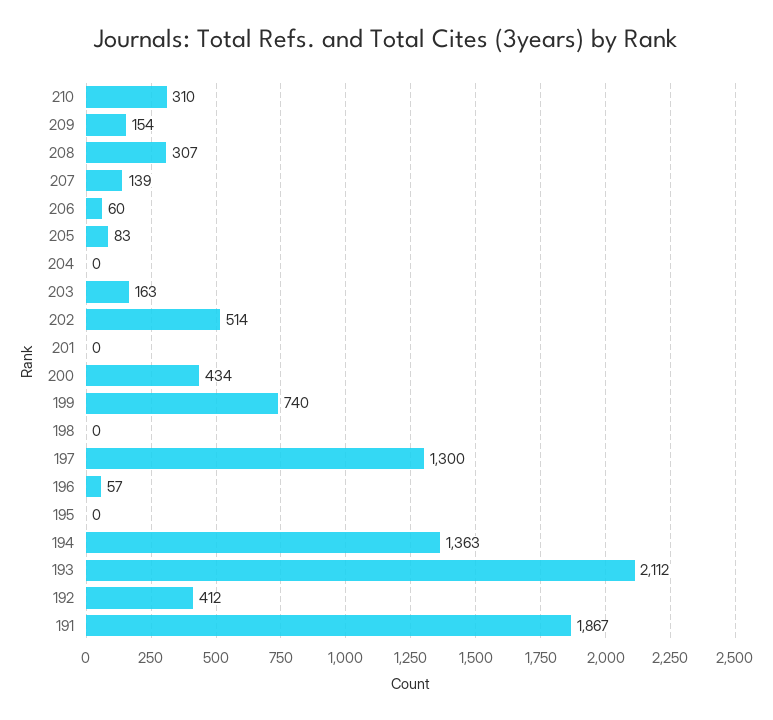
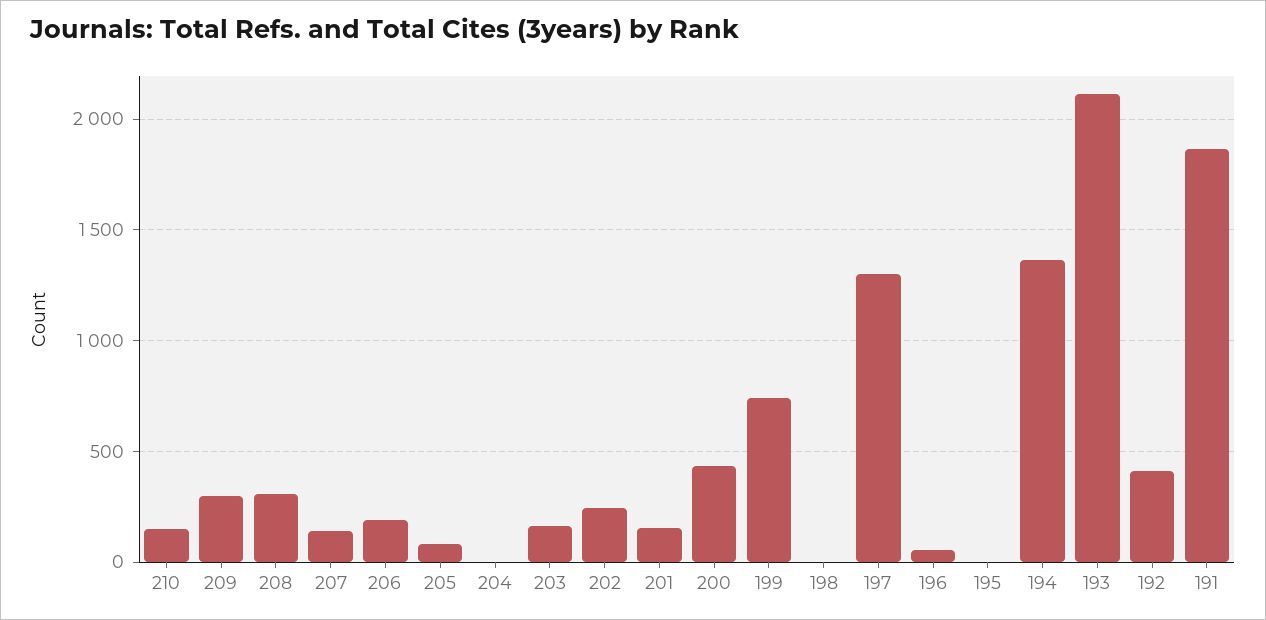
  {
-   "210": 310,
+   "210": 150,
-   "209": 154,
+   "209": 300,
    "208": 307,
    "207": 139,
-   "206": 60,
+   "206": 200,
    "205": 83,
    "204": 0,
    "203": 163,
-   "202": 514,
+   "202": 250,
-   "201": 0,
+   "201": 150,
    "200": 434,
    "199": 740,
    "198": 0,
    "197": 1300,
    "196": 57,
    "195": 0,
    "194": 1363,
    "193": 2112,
    "192": 412,
    "191": 1867
  }

